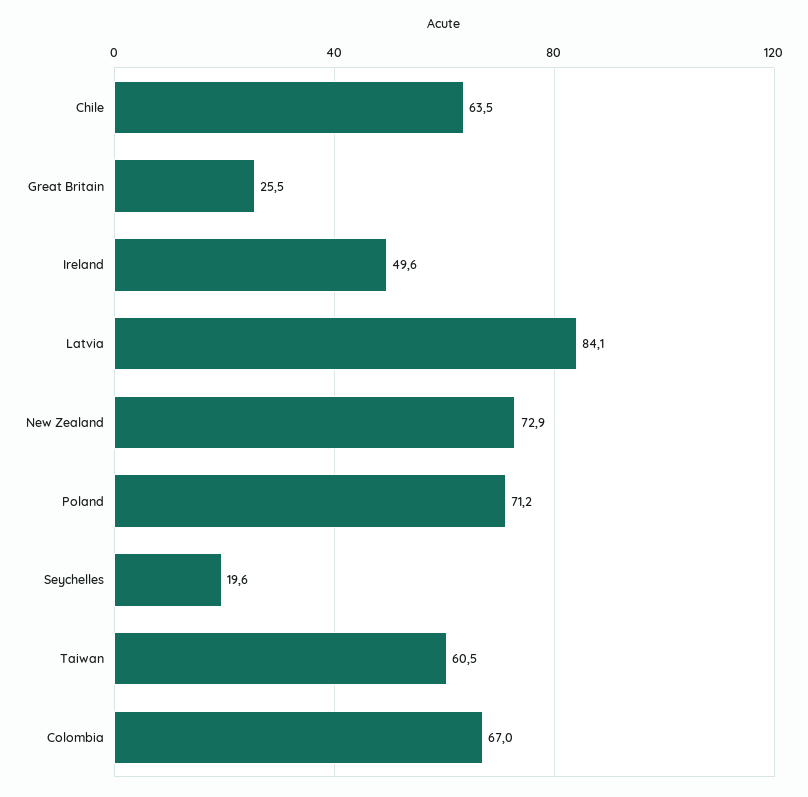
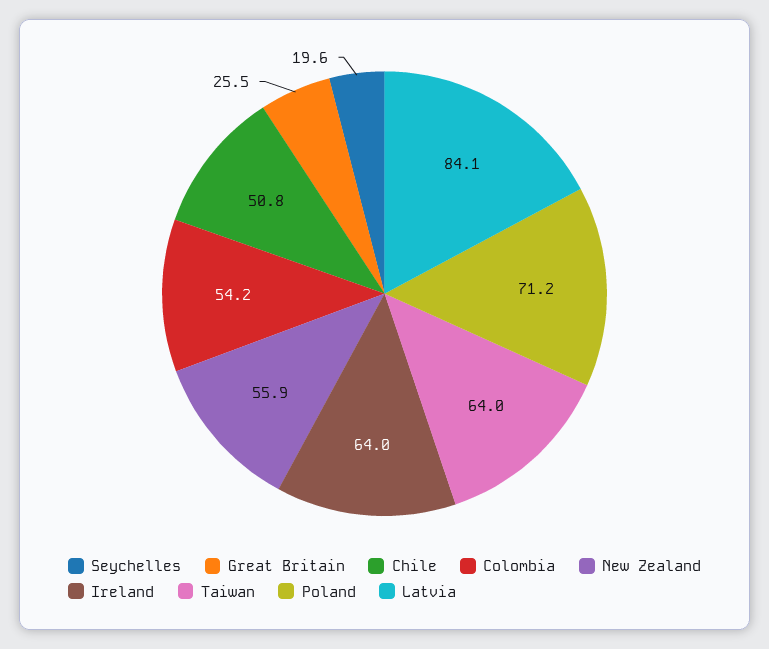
  {
-   "Chile": 63.5,
+   "Chile": 50.8,
    "Great Britain": 25.5,
-   "Ireland": 49.6,
+   "Ireland": 64,
    "Latvia": 84.1,
-   "New Zealand": 72.9,
+   "New Zealand": 55.9,
    "Poland": 71.2,
    "Seychelles": 19.6,
-   "Taiwan": 60.5,
+   "Taiwan": 64,
-   "Colombia": 67
+   "Colombia": 54.2
  }

